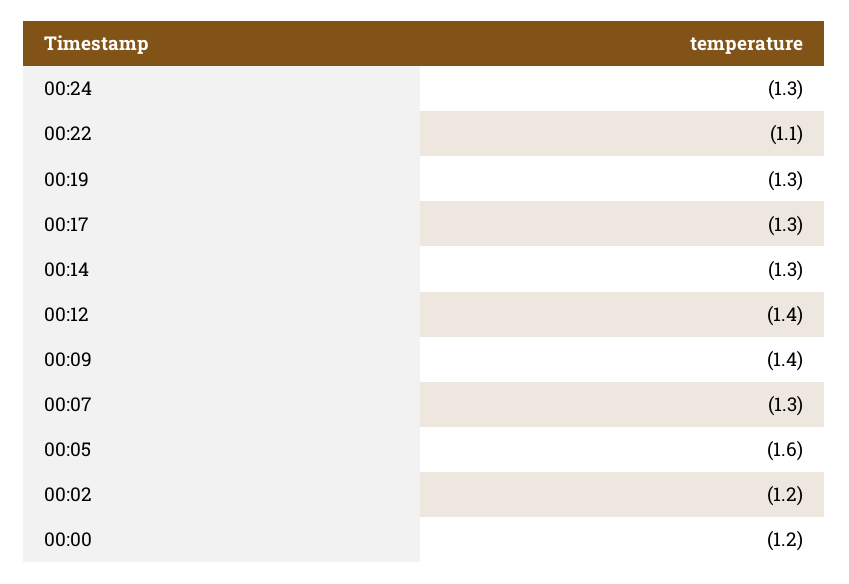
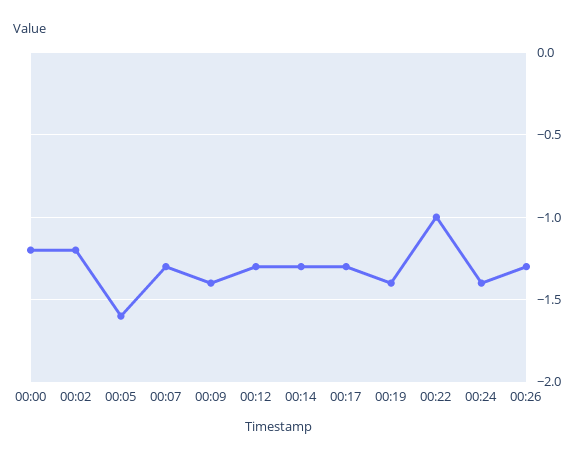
  {
-   "00:24": -1.3,
+   "00:24": -1.4,
-   "00:22": -1.1,
+   "00:22": -1,
-   "00:19": -1.3,
+   "00:19": -1.4,
    "00:17": -1.3,
    "00:14": -1.3,
-   "00:12": -1.4,
+   "00:12": -1.3,
    "00:09": -1.4,
    "00:07": -1.3,
    "00:05": -1.6,
    "00:02": -1.2,
-   "00:00": -1.2
+   "00:00": -1.2,
+   "00:26": -1.3
  }

